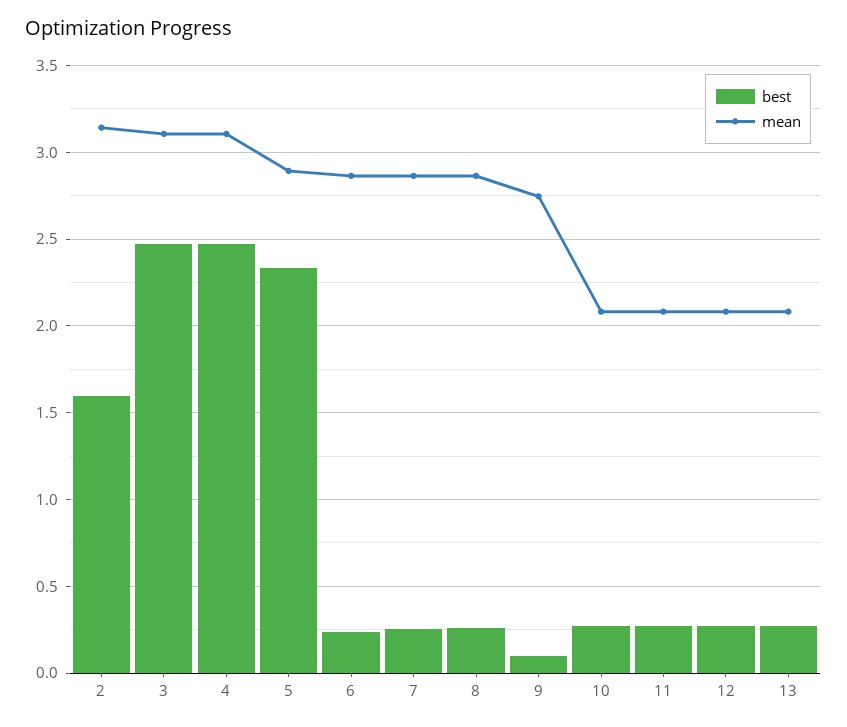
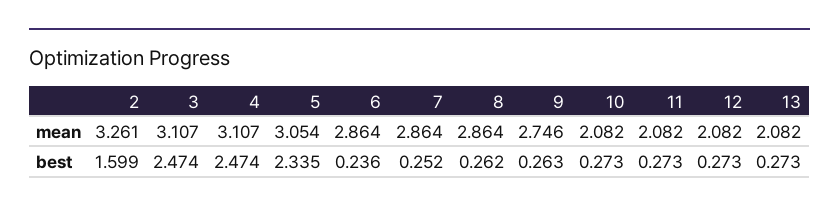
  {
    "best": {
      "2": 1.599,
      "3": 2.474,
      "4": 2.474,
      "5": 2.335,
      "6": 0.236,
      "7": 0.252,
      "8": 0.262,
-     "9": 0.1,
+     "9": 0.263,
      "10": 0.273,
      "11": 0.273,
      "12": 0.273,
      "13": 0.273
    },
    "mean": {
-     "2": 3.15,
+     "2": 3.261,
      "3": 3.107,
      "4": 3.107,
-     "5": 2.9,
+     "5": 3.054,
      "6": 2.864,
      "7": 2.864,
      "8": 2.864,
      "9": 2.746,
      "10": 2.082,
      "11": 2.082,
      "12": 2.082,
      "13": 2.082
    }
  }

